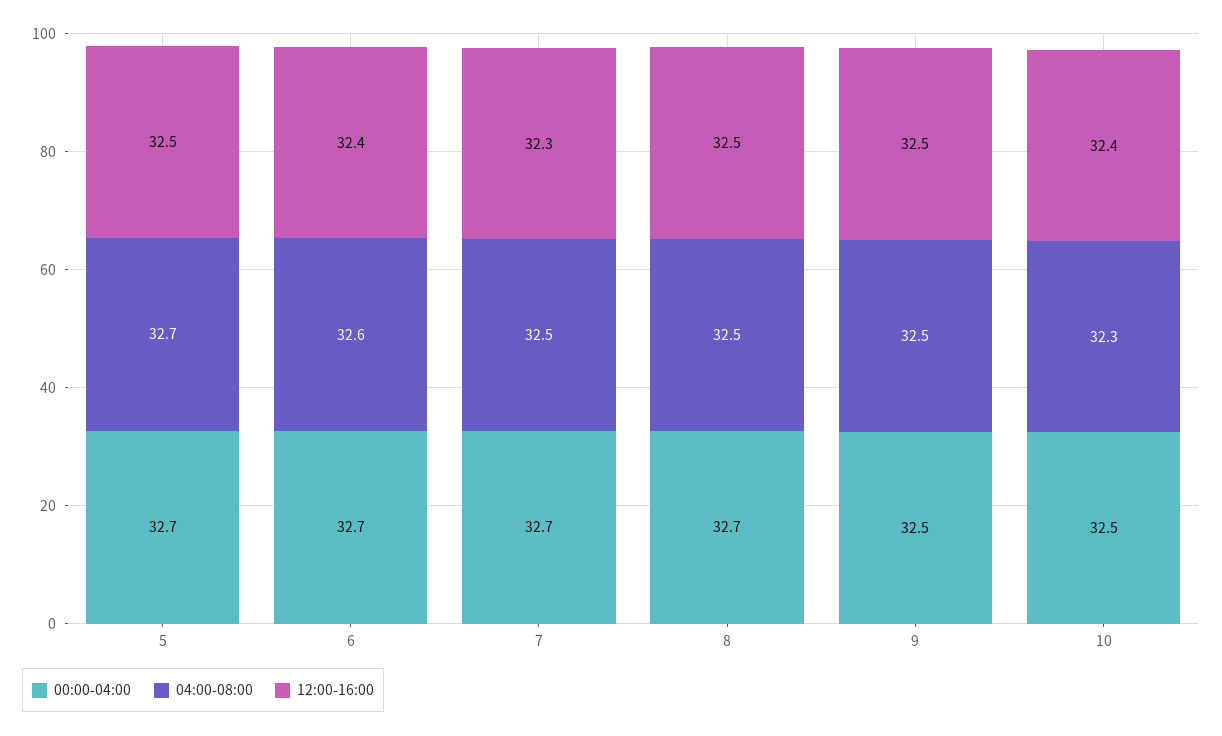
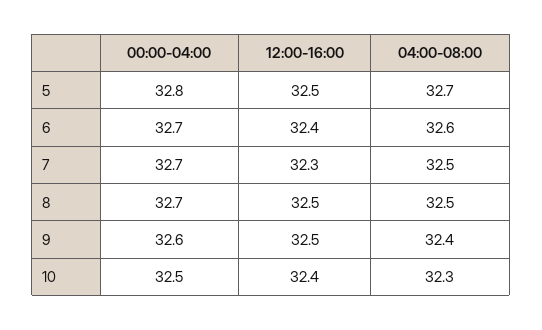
  {
    "00:00-04:00": {
-     "5": 32.7,
+     "5": 32.8,
      "6": 32.7,
      "7": 32.7,
      "8": 32.7,
-     "9": 32.5,
+     "9": 32.6,
      "10": 32.5
    },
    "04:00-08:00": {
      "5": 32.7,
      "6": 32.6,
      "7": 32.5,
      "8": 32.5,
-     "9": 32.5,
+     "9": 32.4,
      "10": 32.3
    },
    "12:00-16:00": {
      "5": 32.5,
      "6": 32.4,
      "7": 32.3,
      "8": 32.5,
      "9": 32.5,
      "10": 32.4
    }
  }

